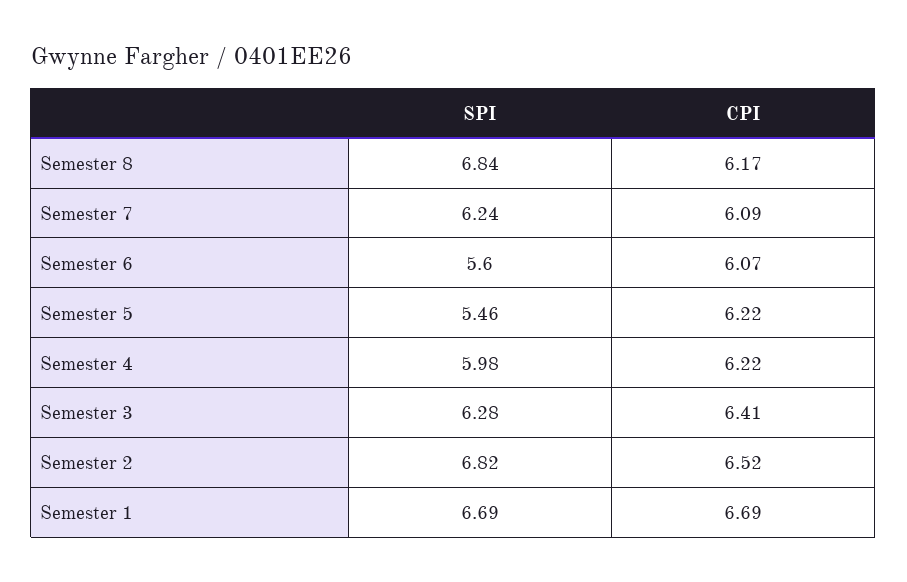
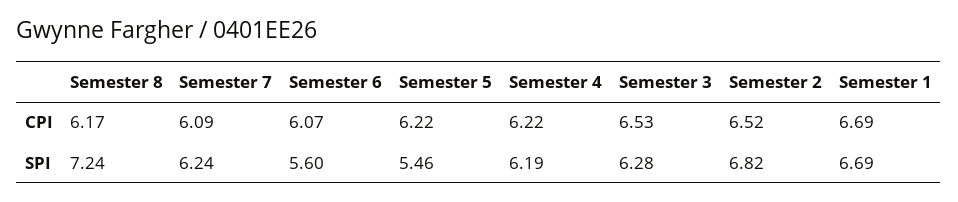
  {
    "SPI": {
-     "Semester 8": 6.84,
+     "Semester 8": 7.24,
      "Semester 7": 6.24,
      "Semester 6": 5.6,
      "Semester 5": 5.46,
-     "Semester 4": 5.98,
+     "Semester 4": 6.19,
      "Semester 3": 6.28,
      "Semester 2": 6.82,
      "Semester 1": 6.69
    },
    "CPI": {
      "Semester 8": 6.17,
      "Semester 7": 6.09,
      "Semester 6": 6.07,
      "Semester 5": 6.22,
      "Semester 4": 6.22,
-     "Semester 3": 6.41,
+     "Semester 3": 6.53,
      "Semester 2": 6.52,
      "Semester 1": 6.69
    }
  }

